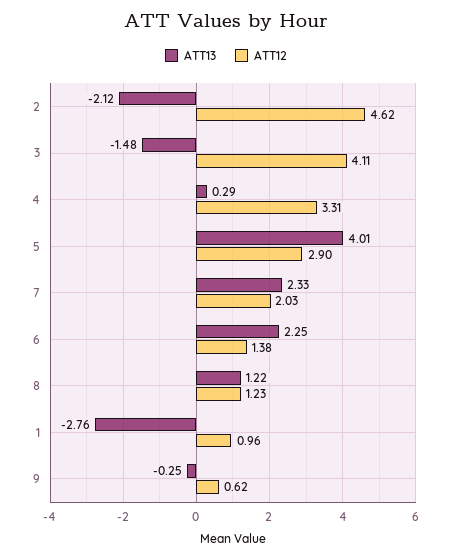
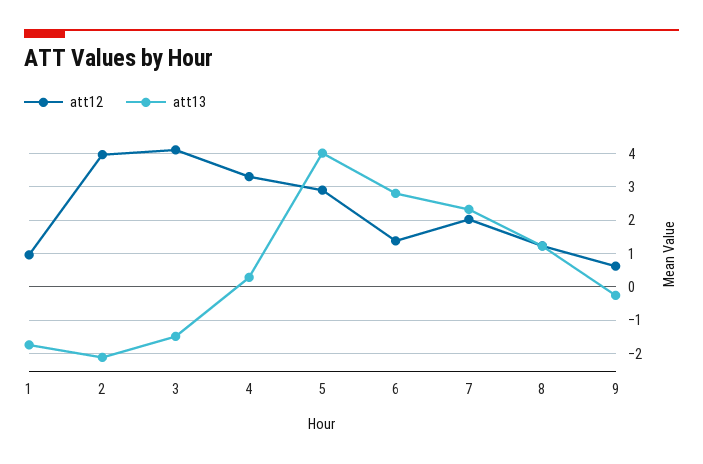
  {
    "ATT13": {
      "2": -2.12,
      "3": -1.48,
      "4": 0.29,
      "5": 4.01,
      "7": 2.33,
-     "6": 2.25,
+     "6": 2.8,
      "8": 1.22,
-     "1": -2.76,
+     "1": -1.8,
      "9": -0.25
    },
    "ATT12": {
-     "2": 4.62,
+     "2": 4,
      "3": 4.11,
      "4": 3.31,
      "5": 2.9,
      "7": 2.03,
      "6": 1.38,
      "8": 1.23,
      "1": 0.96,
      "9": 0.62
    }
  }

